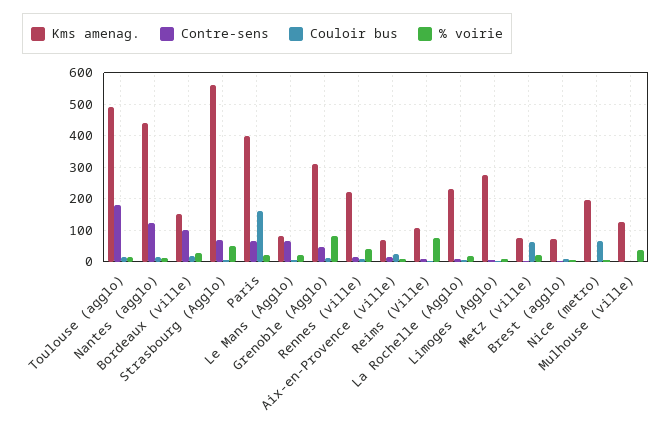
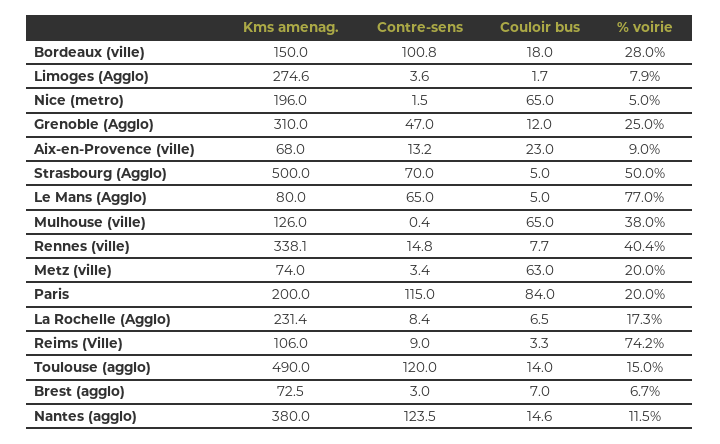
  {
    "Kms amenag.": {
      "Toulouse (agglo)": 490,
-     "Nantes (agglo)": 440,
+     "Nantes (agglo)": 380,
      "Bordeaux (ville)": 150,
-     "Strasbourg (Agglo)": 560,
+     "Strasbourg (Agglo)": 500,
-     "Paris": 400,
+     "Paris": 200,
      "Le Mans (Agglo)": 80,
      "Grenoble (Agglo)": 310,
-     "Rennes (ville)": 220,
+     "Rennes (ville)": 338.1,
      "Aix-en-Provence (ville)": 68,
      "Reims (Ville)": 106,
      "La Rochelle (Agglo)": 231.4,
      "Limoges (Agglo)": 274.6,
      "Metz (ville)": 74,
      "Brest (agglo)": 72.5,
      "Nice (metro)": 196,
      "Mulhouse (ville)": 126
    },
    "Contre-sens": {
-     "Toulouse (agglo)": 180,
+     "Toulouse (agglo)": 120,
      "Nantes (agglo)": 123.5,
      "Bordeaux (ville)": 100.8,
      "Strasbourg (Agglo)": 70,
-     "Paris": 60,
+     "Paris": 115,
      "Le Mans (Agglo)": 65,
      "Grenoble (Agglo)": 47,
      "Rennes (ville)": 14.8,
      "Aix-en-Provence (ville)": 13.2,
      "Reims (Ville)": 9,
      "La Rochelle (Agglo)": 8.4,
      "Limoges (Agglo)": 3.6,
      "Metz (ville)": 3.4,
      "Brest (agglo)": 3,
      "Nice (metro)": 1.5,
      "Mulhouse (ville)": 0.4
    },
    "Couloir bus": {
      "Toulouse (agglo)": 14,
      "Nantes (agglo)": 14.6,
      "Bordeaux (ville)": 18,
      "Strasbourg (Agglo)": 5,
-     "Paris": 160,
+     "Paris": 84,
      "Le Mans (Agglo)": 5,
      "Grenoble (Agglo)": 12,
      "Rennes (ville)": 7.7,
      "Aix-en-Provence (ville)": 23,
      "Reims (Ville)": 3.3,
      "La Rochelle (Agglo)": 6.5,
      "Limoges (Agglo)": 1.7,
      "Metz (ville)": 63,
      "Brest (agglo)": 7,
      "Nice (metro)": 65,
-     "Mulhouse (ville)": 0
+     "Mulhouse (ville)": 65
    },
    "% voirie": {
      "Toulouse (agglo)": 15,
      "Nantes (agglo)": 11.5,
      "Bordeaux (ville)": 28,
      "Strasbourg (Agglo)": 50,
      "Paris": 20,
-     "Le Mans (Agglo)": 20,
+     "Le Mans (Agglo)": 77,
-     "Grenoble (Agglo)": 80,
+     "Grenoble (Agglo)": 25,
      "Rennes (ville)": 40.4,
      "Aix-en-Provence (ville)": 9,
      "Reims (Ville)": 74.2,
      "La Rochelle (Agglo)": 17.3,
      "Limoges (Agglo)": 7.9,
      "Metz (ville)": 20,
      "Brest (agglo)": 6.7,
      "Nice (metro)": 5,
      "Mulhouse (ville)": 38
    }
  }

